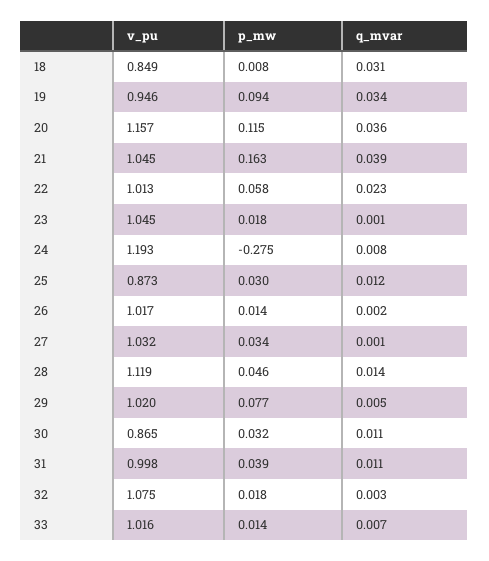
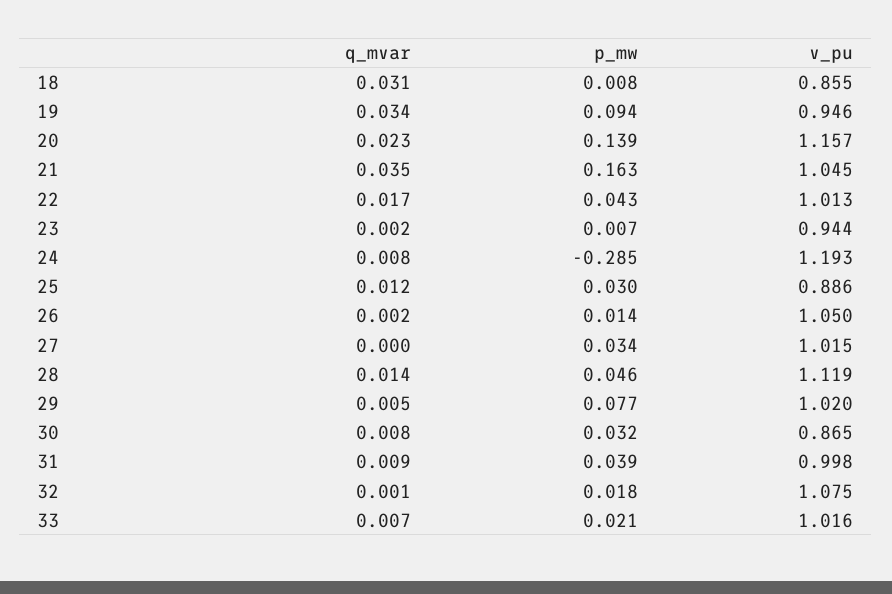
  {
    "v_pu": {
-     "18": 0.849,
+     "18": 0.855,
      "19": 0.946,
      "20": 1.157,
      "21": 1.045,
      "22": 1.013,
-     "23": 1.045,
+     "23": 0.944,
      "24": 1.193,
-     "25": 0.873,
+     "25": 0.886,
-     "26": 1.017,
+     "26": 1.05,
-     "27": 1.032,
+     "27": 1.015,
      "28": 1.119,
      "29": 1.02,
      "30": 0.865,
      "31": 0.998,
      "32": 1.075,
      "33": 1.016
    },
    "p_mw": {
      "18": 0.008,
      "19": 0.094,
-     "20": 0.115,
+     "20": 0.139,
      "21": 0.163,
-     "22": 0.058,
+     "22": 0.043,
-     "23": 0.018,
+     "23": 0.007,
-     "24": -0.275,
+     "24": -0.285,
      "25": 0.03,
      "26": 0.014,
      "27": 0.034,
      "28": 0.046,
      "29": 0.077,
      "30": 0.032,
      "31": 0.039,
      "32": 0.018,
-     "33": 0.014
+     "33": 0.021
    },
    "q_mvar": {
      "18": 0.031,
      "19": 0.034,
-     "20": 0.036,
+     "20": 0.023,
-     "21": 0.039,
+     "21": 0.035,
-     "22": 0.023,
+     "22": 0.017,
-     "23": 0.001,
+     "23": 0.002,
      "24": 0.008,
      "25": 0.012,
      "26": 0.002,
-     "27": 0.001,
+     "27": 0,
      "28": 0.014,
      "29": 0.005,
-     "30": 0.011,
+     "30": 0.008,
-     "31": 0.011,
+     "31": 0.009,
-     "32": 0.003,
+     "32": 0.001,
      "33": 0.007
    }
  }

